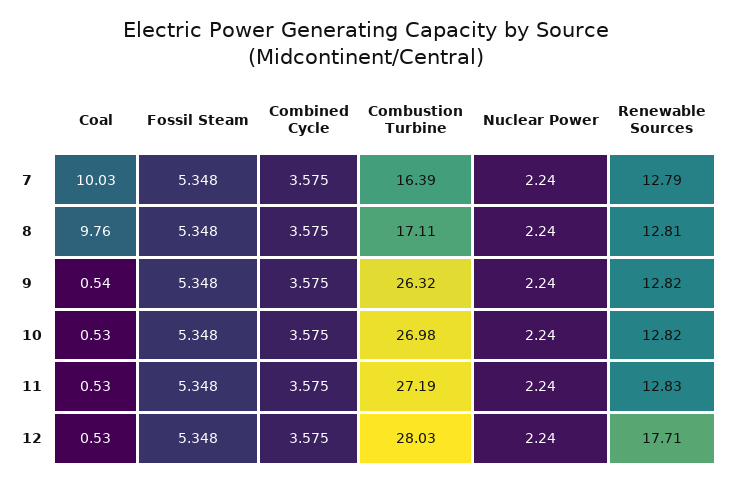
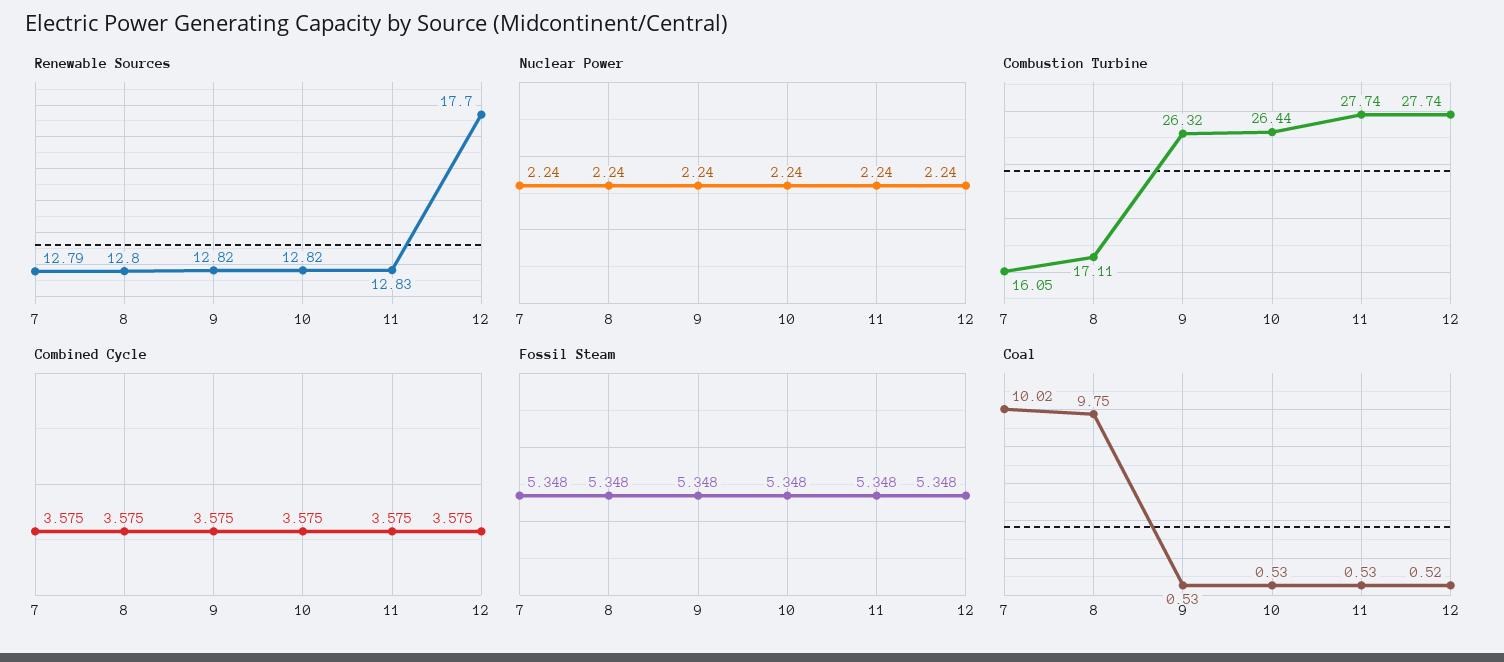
  {
    "Coal": {
-     "7": 10.03,
+     "7": 10.02,
-     "8": 9.76,
+     "8": 9.75,
-     "9": 0.54,
+     "9": 0.53,
      "10": 0.53,
      "11": 0.53,
-     "12": 0.53
+     "12": 0.52
    },
    "Fossil Steam": {
      "7": 5.348,
      "8": 5.348,
      "9": 5.348,
      "10": 5.348,
      "11": 5.348,
      "12": 5.348
    },
    "Combined Cycle": {
      "7": 3.575,
      "8": 3.575,
      "9": 3.575,
      "10": 3.575,
      "11": 3.575,
      "12": 3.575
    },
    "Combustion Turbine": {
-     "7": 16.39,
+     "7": 16.05,
      "8": 17.11,
      "9": 26.32,
-     "10": 26.98,
+     "10": 26.44,
-     "11": 27.19,
+     "11": 27.74,
-     "12": 28.03
+     "12": 27.74
    },
    "Nuclear Power": {
      "7": 2.24,
      "8": 2.24,
      "9": 2.24,
      "10": 2.24,
      "11": 2.24,
      "12": 2.24
    },
    "Renewable Sources": {
      "7": 12.79,
-     "8": 12.81,
+     "8": 12.8,
      "9": 12.82,
      "10": 12.82,
      "11": 12.83,
-     "12": 17.71
+     "12": 17.7
    }
  }

